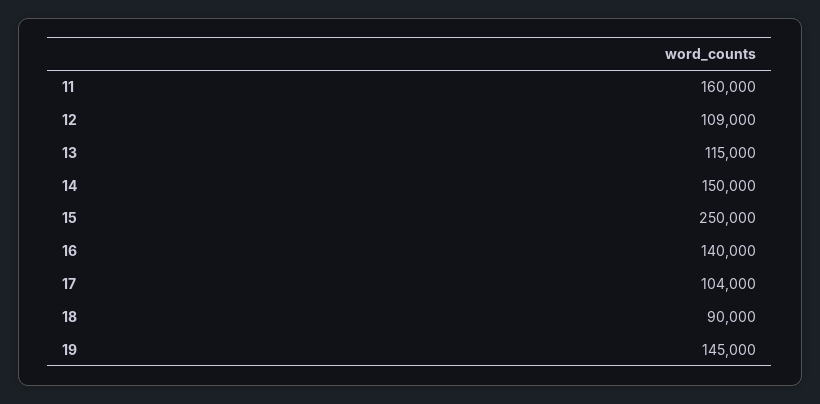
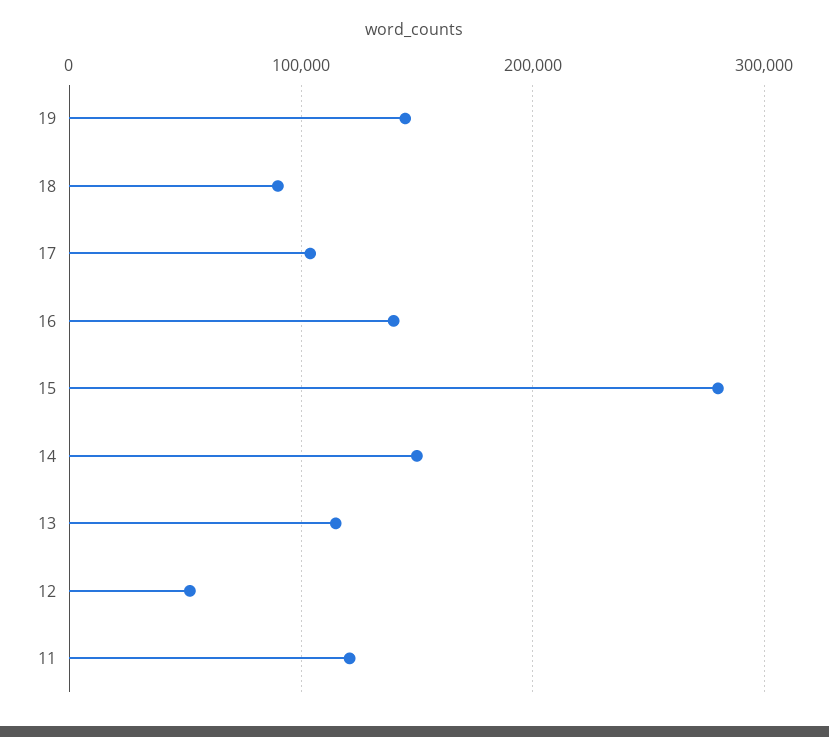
  {
-   "11": 160000,
+   "11": 120000,
-   "12": 109000,
+   "12": 50000,
    "13": 115000,
    "14": 150000,
-   "15": 250000,
+   "15": 280000,
    "16": 140000,
    "17": 104000,
    "18": 90000,
    "19": 145000
  }

